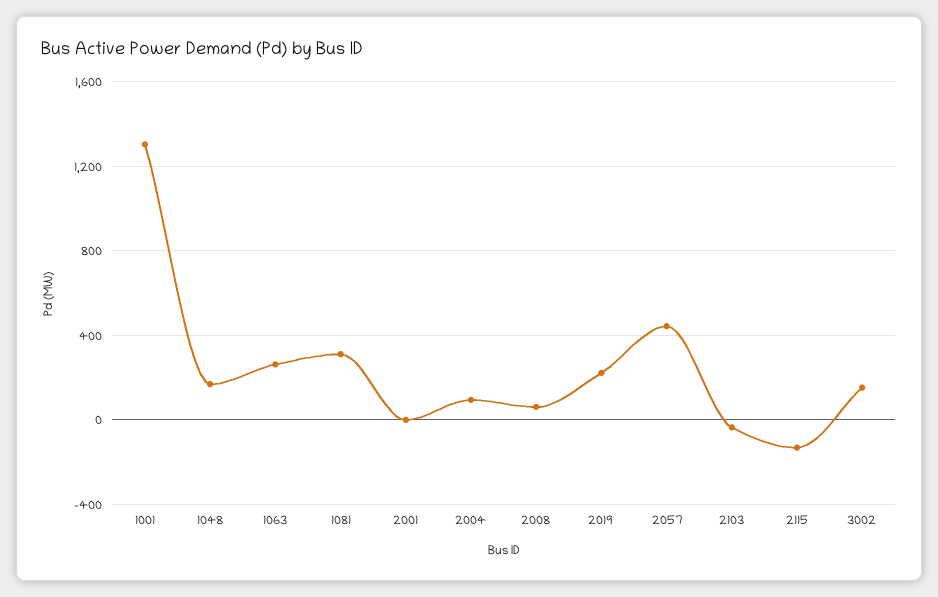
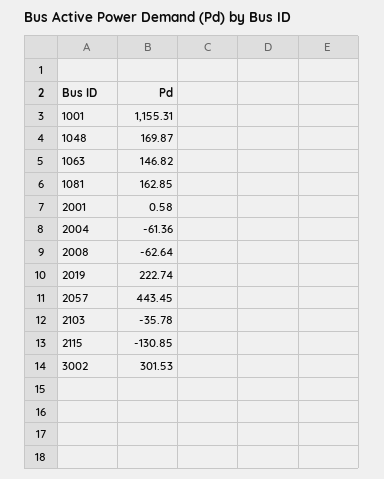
  {
-   "1001": 1300,
+   "1001": 1155.31,
    "1048": 169.87,
-   "1063": 250,
+   "1063": 146.82,
-   "1081": 300,
+   "1081": 162.85,
    "2001": 0.58,
-   "2004": 100,
+   "2004": -61.36,
-   "2008": 50,
+   "2008": -62.64,
    "2019": 222.74,
    "2057": 443.45,
    "2103": -35.78,
    "2115": -130.85,
-   "3002": 150
+   "3002": 301.53
  }

